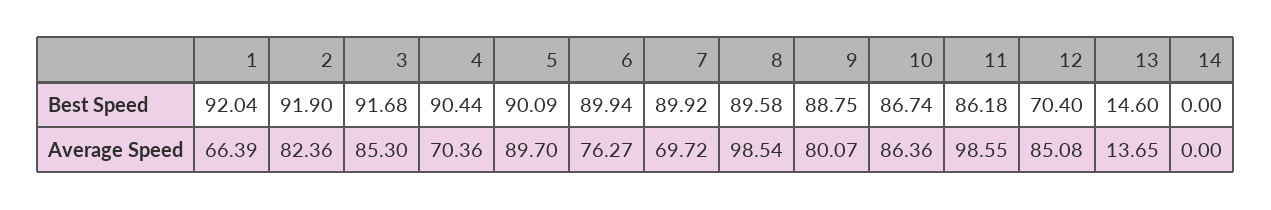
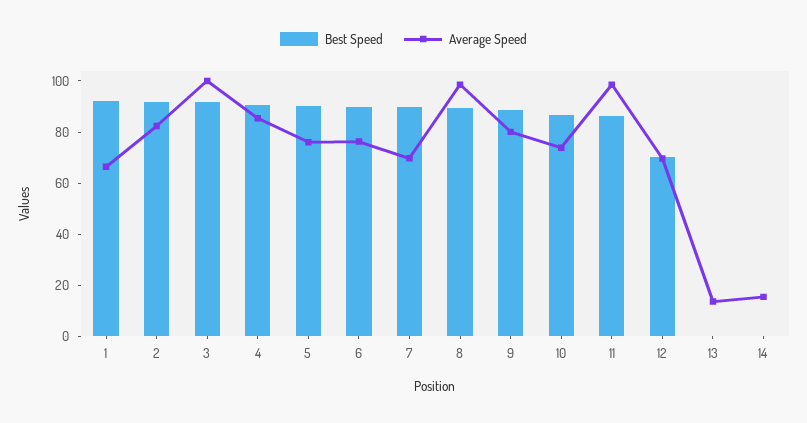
  {
    "Best Speed": {
      "1": 92.04,
      "2": 91.9,
      "3": 91.68,
      "4": 90.44,
      "5": 90.09,
      "6": 89.94,
      "7": 89.92,
      "8": 89.58,
      "9": 88.75,
      "10": 86.74,
      "11": 86.18,
      "12": 70.4,
-     "13": 14.6,
+     "13": 0,
      "14": 0
    },
    "Average Speed": {
      "1": 66.39,
      "2": 82.36,
-     "3": 85.3,
+     "3": 100,
-     "4": 70.36,
+     "4": 85,
-     "5": 89.7,
+     "5": 75,
      "6": 76.27,
      "7": 69.72,
      "8": 98.54,
      "9": 80.07,
-     "10": 86.36,
+     "10": 75,
      "11": 98.55,
-     "12": 85.08,
+     "12": 70,
      "13": 13.65,
-     "14": 0
+     "14": 15
    }
  }

